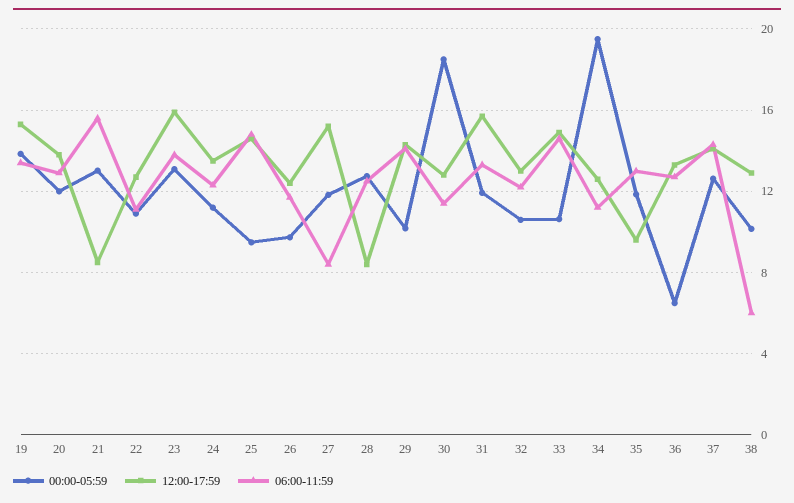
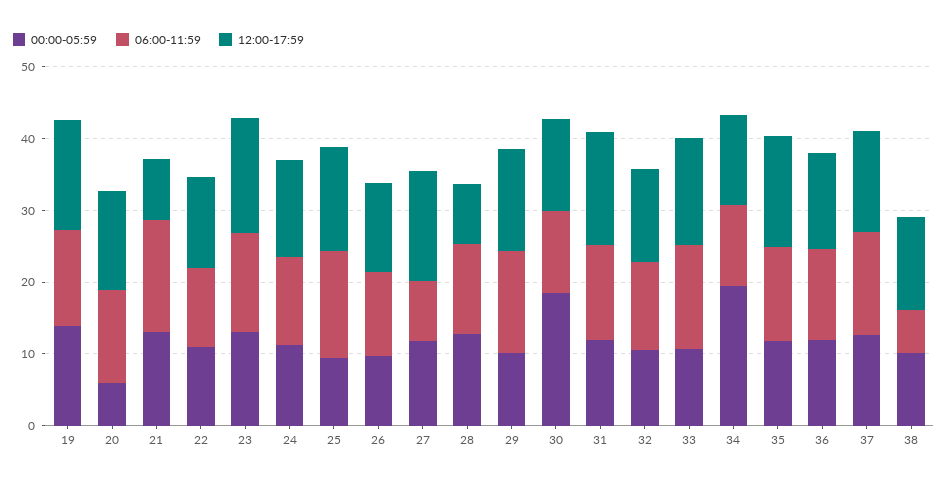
  {
    "00:00-05:59": {
      "19": 14,
-     "20": 12,
+     "20": 6,
      "21": 13,
      "22": 11,
      "23": 13,
      "24": 11,
      "25": 9.5,
      "26": 9.5,
      "27": 12,
      "28": 13,
      "29": 10,
      "30": 18.5,
      "31": 12,
      "32": 10.5,
      "33": 10.5,
      "34": 19.5,
      "35": 12,
-     "36": 6.5,
+     "36": 12,
      "37": 12.5,
      "38": 10
    },
    "12:00-17:59": {
      "19": 15.5,
      "20": 14,
      "21": 8.5,
      "22": 12.5,
      "23": 16,
      "24": 13.5,
      "25": 14.5,
      "26": 12.5,
      "27": 15,
      "28": 8.5,
      "29": 14.5,
      "30": 13,
      "31": 15.5,
      "32": 13,
      "33": 15,
      "34": 12.5,
-     "35": 9.5,
+     "35": 16,
      "36": 13.5,
      "37": 14,
      "38": 13
    },
    "06:00-11:59": {
      "19": 13.5,
      "20": 13,
      "21": 15.5,
      "22": 11,
      "23": 14,
      "24": 12.5,
      "25": 15,
      "26": 11.5,
      "27": 8.5,
      "28": 12.5,
      "29": 14,
      "30": 11.5,
      "31": 13.5,
      "32": 12,
      "33": 14.5,
      "34": 11,
      "35": 13,
      "36": 12.5,
      "37": 14.5,
      "38": 6
    }
  }

